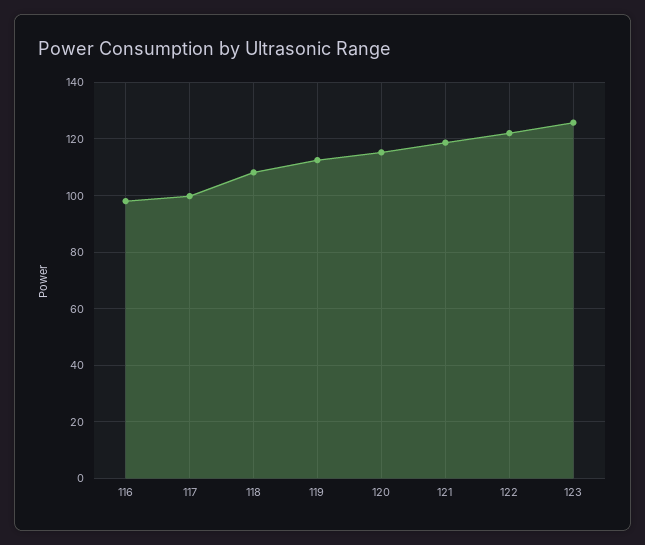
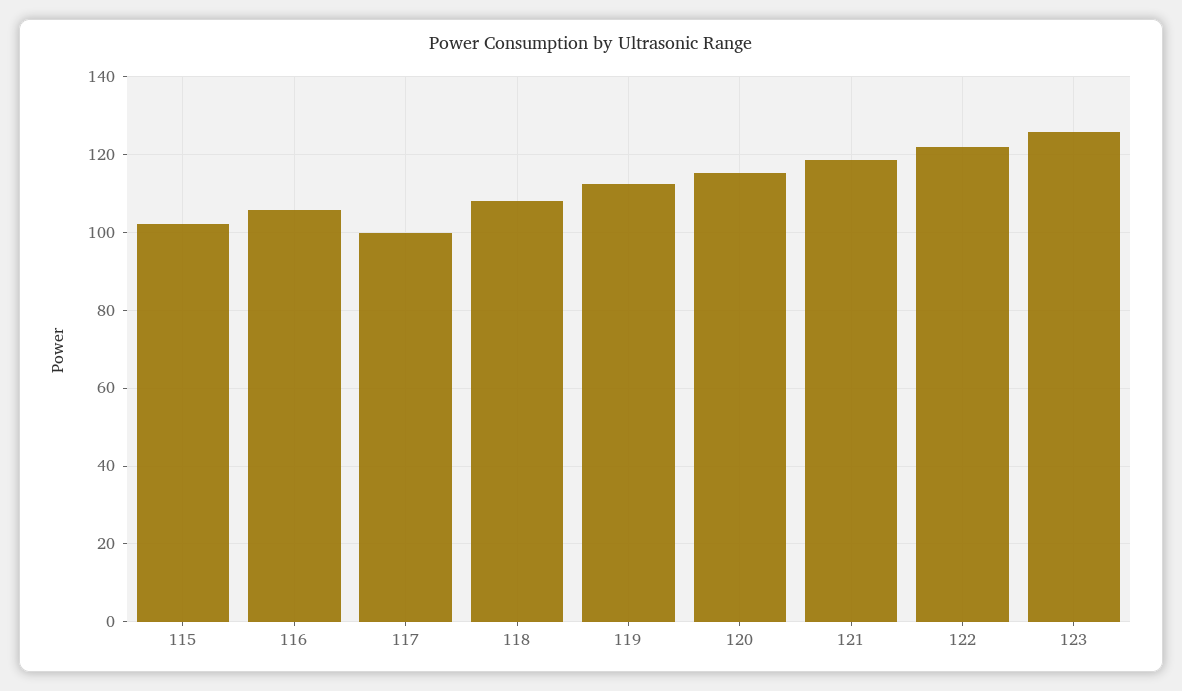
  {
-   "116": 97.5,
+   "116": 106,
    "117": 100,
    "118": 108,
    "119": 112,
    "120": 116,
    "121": 118,
    "122": 122,
-   "123": 126
+   "123": 126,
+   "115": 102
  }

